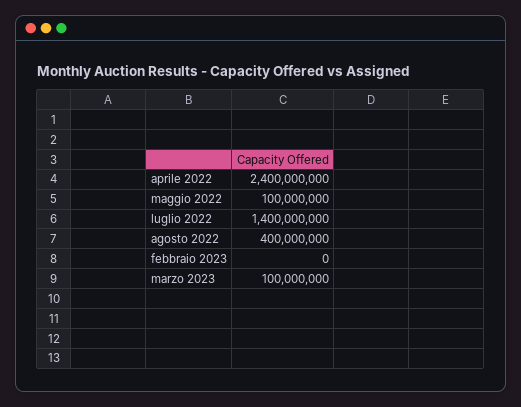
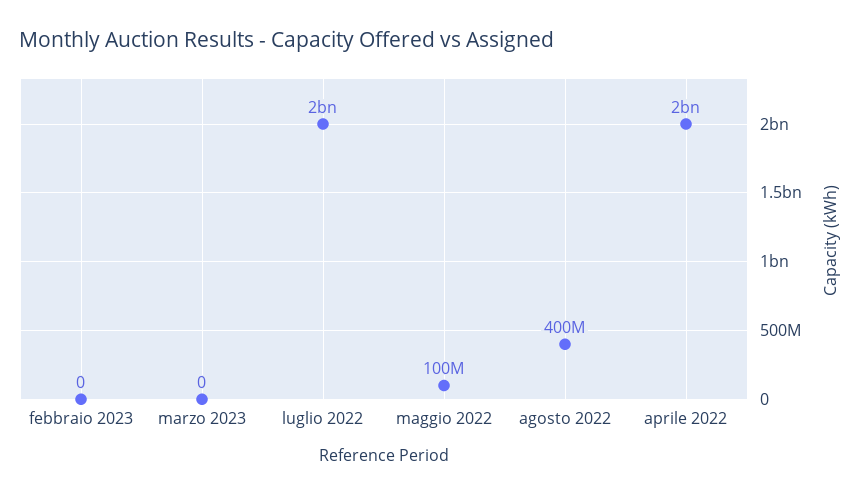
  {
-   "aprile 2022": 2400000000,
+   "aprile 2022": 2000000000,
    "maggio 2022": 100000000,
-   "luglio 2022": 1400000000,
+   "luglio 2022": 2000000000,
    "agosto 2022": 400000000,
    "febbraio 2023": 0,
-   "marzo 2023": 100000000
+   "marzo 2023": 0
  }

